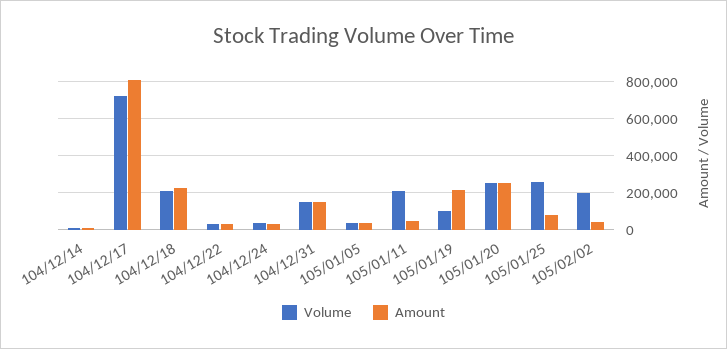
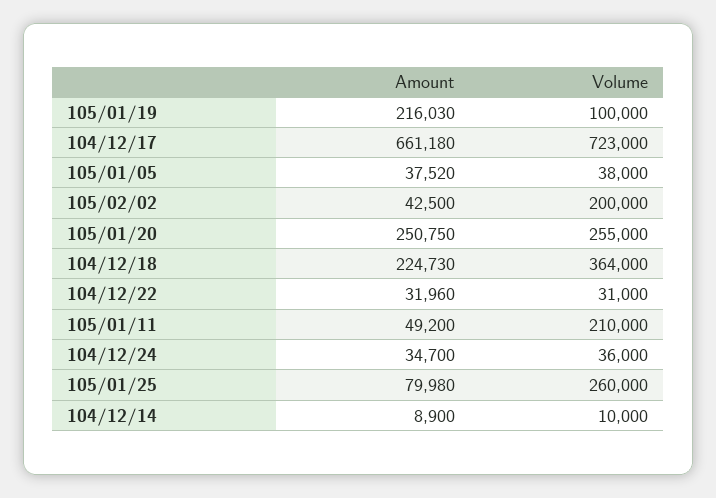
  {
    "Volume": {
      "104/12/14": 10000,
      "104/12/17": 723000,
-     "104/12/18": 200000,
+     "104/12/18": 364000,
      "104/12/22": 31000,
      "104/12/24": 36000,
-     "104/12/31": 150000,
      "105/01/05": 38000,
      "105/01/11": 210000,
      "105/01/19": 100000,
      "105/01/20": 255000,
      "105/01/25": 260000,
      "105/02/02": 200000
    },
    "Amount": {
      "104/12/14": 8900,
-     "104/12/17": 800000,
+     "104/12/17": 661180,
      "104/12/18": 224730,
      "104/12/22": 31960,
      "104/12/24": 34700,
-     "104/12/31": 150000,
      "105/01/05": 37520,
      "105/01/11": 49200,
      "105/01/19": 216030,
      "105/01/20": 250750,
      "105/01/25": 79980,
      "105/02/02": 42500
    }
  }

